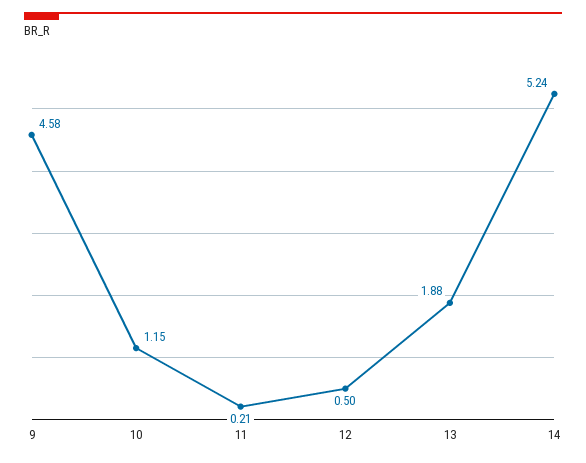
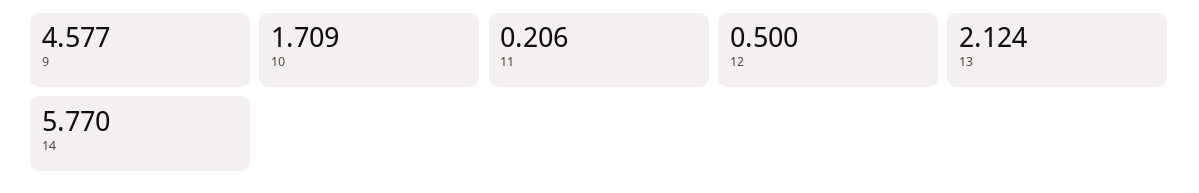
  {
    "9": 4.577,
-   "10": 1.15,
+   "10": 1.709,
    "11": 0.206,
    "12": 0.5,
-   "13": 1.88,
+   "13": 2.124,
-   "14": 5.24
+   "14": 5.77
  }

